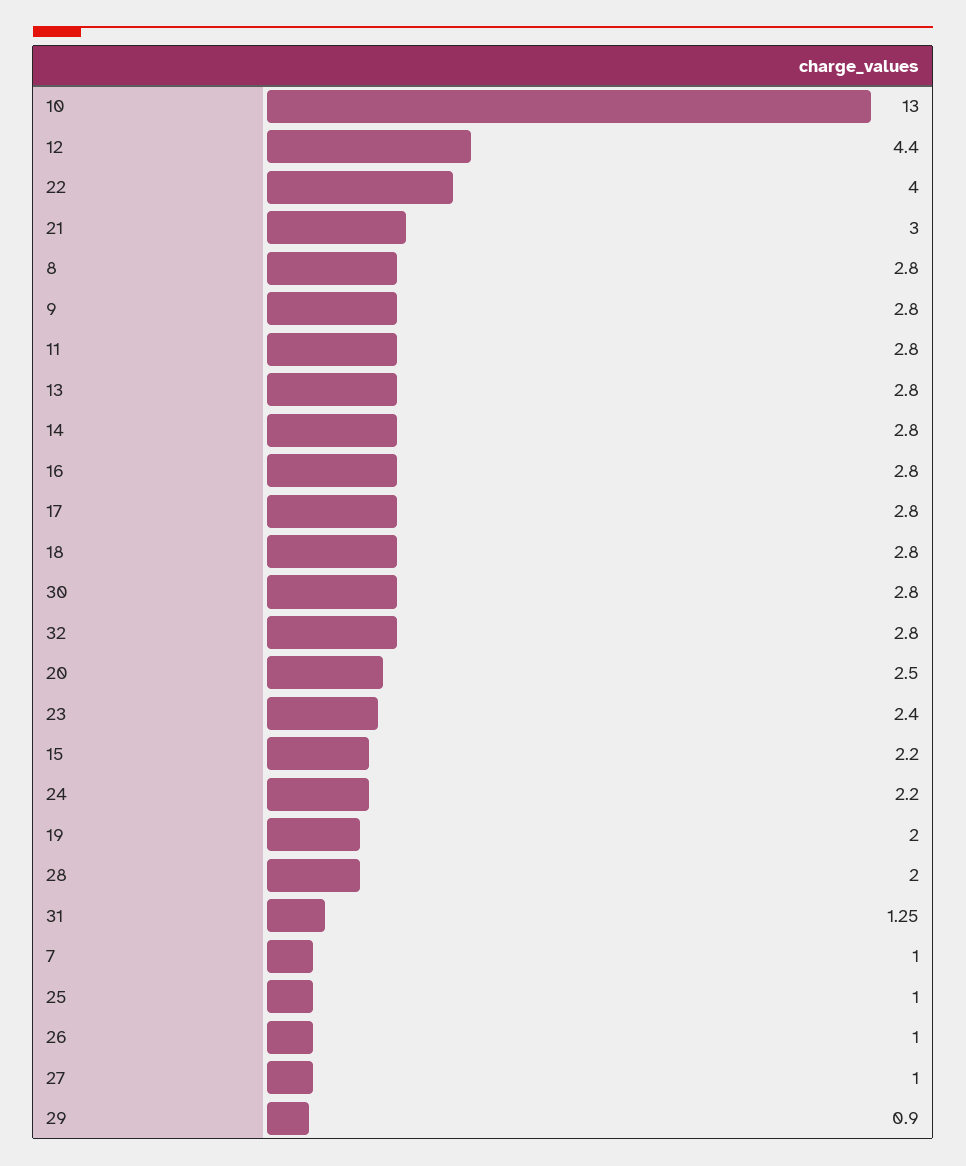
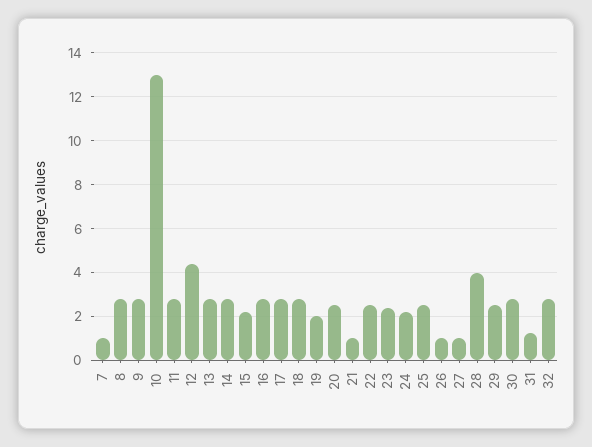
  {
    "10": 13,
    "12": 4.4,
-   "22": 4,
+   "22": 2.5,
-   "21": 3,
+   "21": 1,
    "8": 2.8,
    "9": 2.8,
    "11": 2.8,
    "13": 2.8,
    "14": 2.8,
    "16": 2.8,
    "17": 2.8,
    "18": 2.8,
    "30": 2.8,
    "32": 2.8,
    "20": 2.5,
    "23": 2.4,
    "15": 2.2,
    "24": 2.2,
    "19": 2,
-   "28": 2,
+   "28": 4,
    "31": 1.25,
    "7": 1,
-   "25": 1,
+   "25": 2.5,
    "26": 1,
    "27": 1,
-   "29": 0.9
+   "29": 2.5
  }

